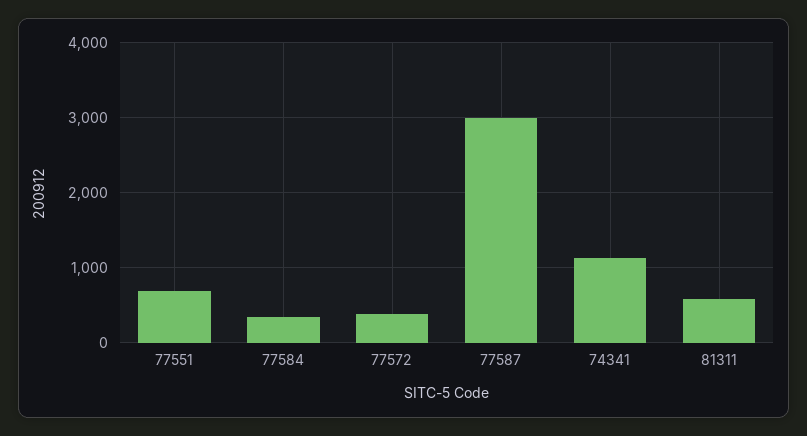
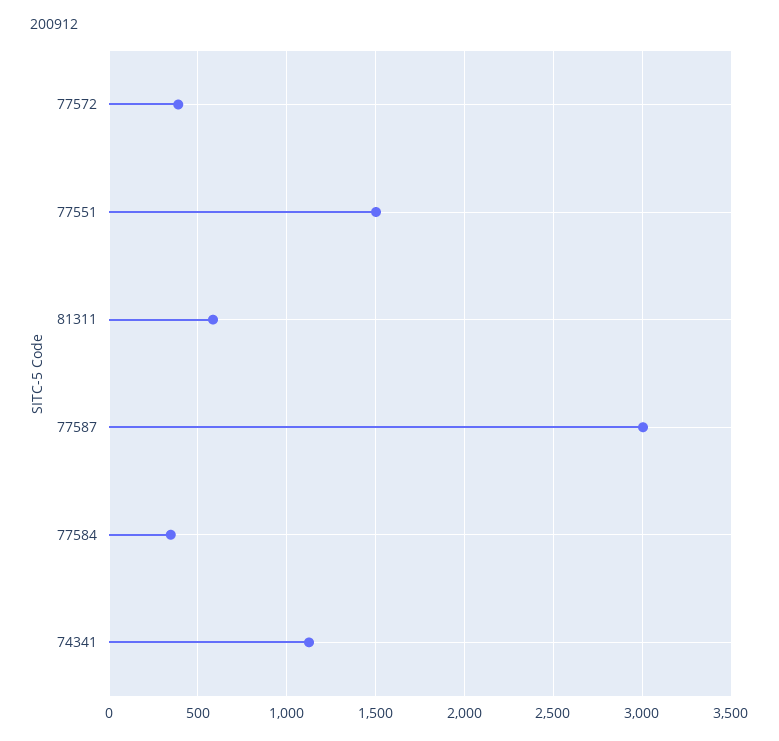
  {
-   "77551": 700,
+   "77551": 1500,
    "77584": 350,
    "77572": 400,
    "77587": 3000,
    "74341": 1150,
    "81311": 600
  }

